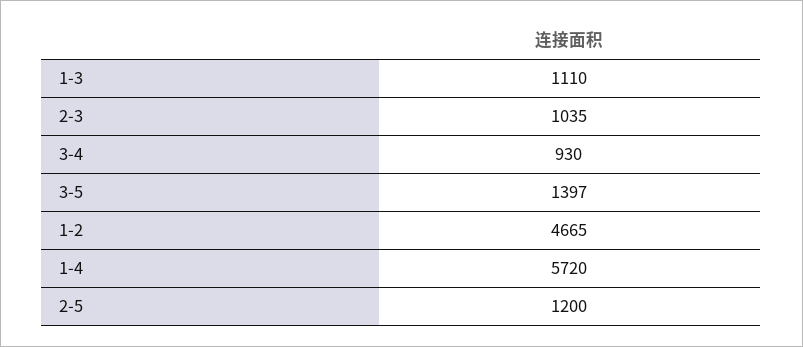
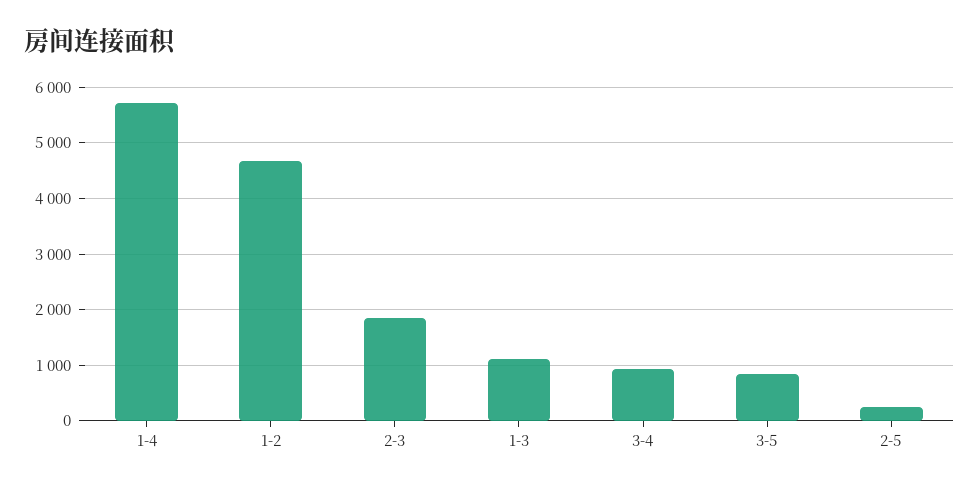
  {
    "1-3": 1110,
-   "2-3": 1035,
+   "2-3": 1800,
    "3-4": 930,
-   "3-5": 1397,
+   "3-5": 800,
    "1-2": 4665,
    "1-4": 5720,
-   "2-5": 1200
+   "2-5": 200
  }

